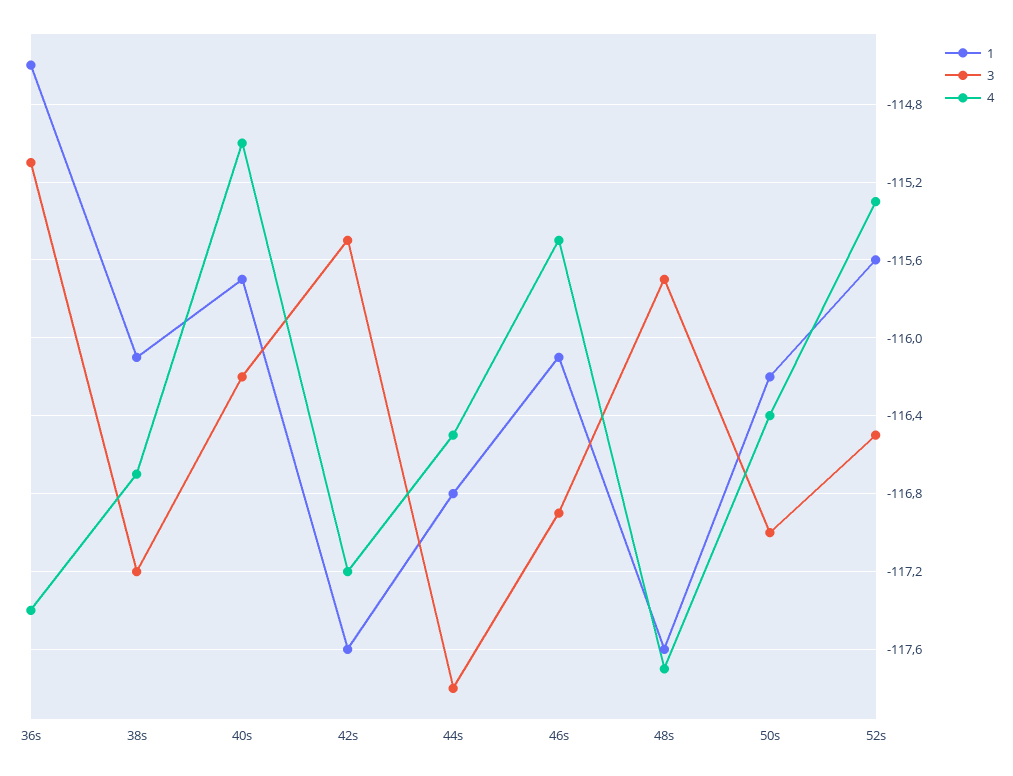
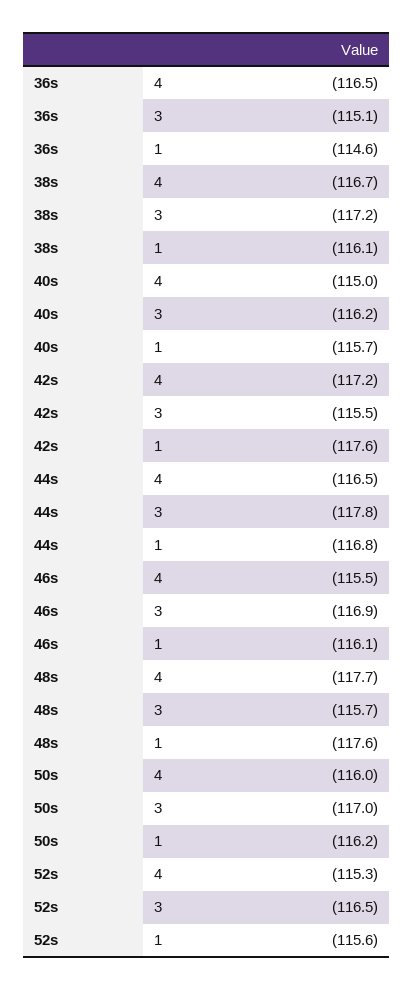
  {
    "1": {
      "36s": -114.6,
      "38s": -116.1,
      "40s": -115.7,
      "42s": -117.6,
      "44s": -116.8,
      "46s": -116.1,
      "48s": -117.6,
      "50s": -116.2,
      "52s": -115.6
    },
    "3": {
      "36s": -115.1,
      "38s": -117.2,
      "40s": -116.2,
      "42s": -115.5,
      "44s": -117.8,
      "46s": -116.9,
      "48s": -115.7,
      "50s": -117,
      "52s": -116.5
    },
    "4": {
-     "36s": -117.4,
+     "36s": -116.5,
      "38s": -116.7,
      "40s": -115,
      "42s": -117.2,
      "44s": -116.5,
      "46s": -115.5,
      "48s": -117.7,
-     "50s": -116.4,
+     "50s": -116,
      "52s": -115.3
    }
  }

